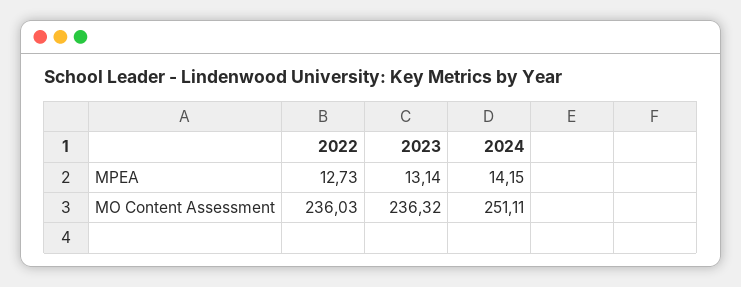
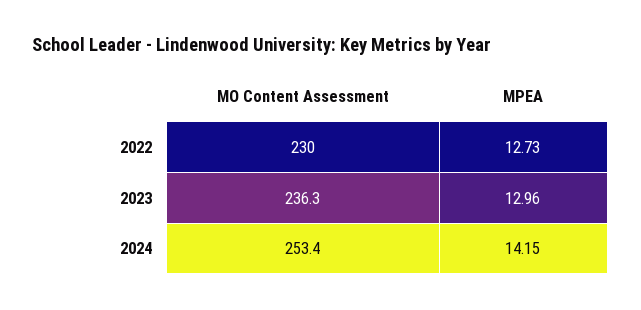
  {
    "2022": {
      "MPEA": 12.73,
-     "MO Content Assessment": 236.03
+     "MO Content Assessment": 230
    },
    "2023": {
-     "MPEA": 13.14,
+     "MPEA": 12.96,
      "MO Content Assessment": 236.32
    },
    "2024": {
      "MPEA": 14.15,
-     "MO Content Assessment": 251.11
+     "MO Content Assessment": 253.4
    }
  }

